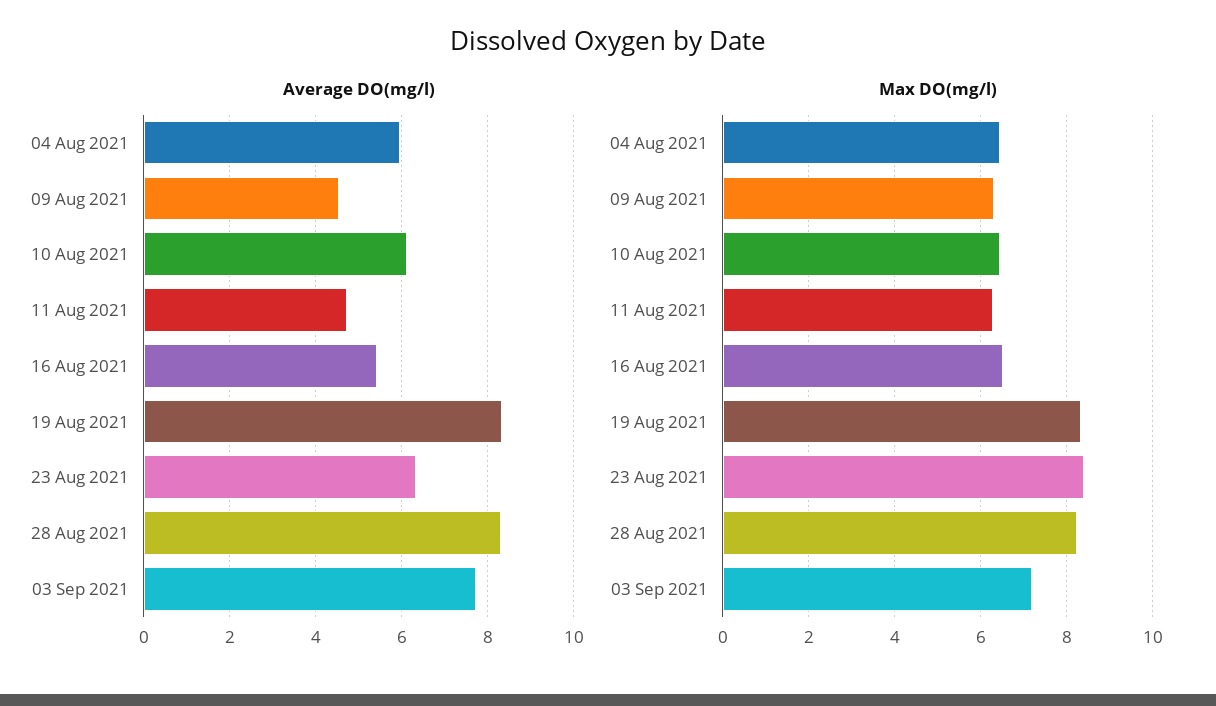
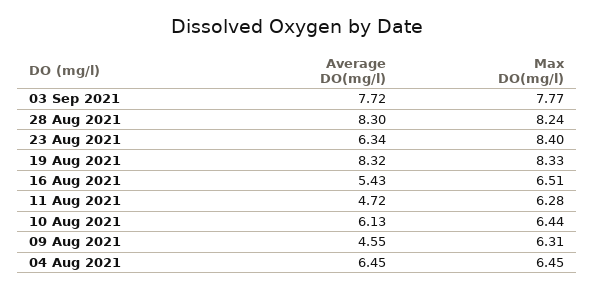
  {
    "Average DO(mg/l)": {
-     "04 Aug 2021": 6,
+     "04 Aug 2021": 6.45,
      "09 Aug 2021": 4.55,
      "10 Aug 2021": 6.13,
      "11 Aug 2021": 4.72,
      "16 Aug 2021": 5.43,
      "19 Aug 2021": 8.32,
      "23 Aug 2021": 6.34,
      "28 Aug 2021": 8.3,
      "03 Sep 2021": 7.72
    },
    "Max DO(mg/l)": {
      "04 Aug 2021": 6.45,
      "09 Aug 2021": 6.31,
      "10 Aug 2021": 6.44,
      "11 Aug 2021": 6.28,
      "16 Aug 2021": 6.51,
      "19 Aug 2021": 8.33,
      "23 Aug 2021": 8.4,
      "28 Aug 2021": 8.24,
-     "03 Sep 2021": 7.2
+     "03 Sep 2021": 7.77
    }
  }

